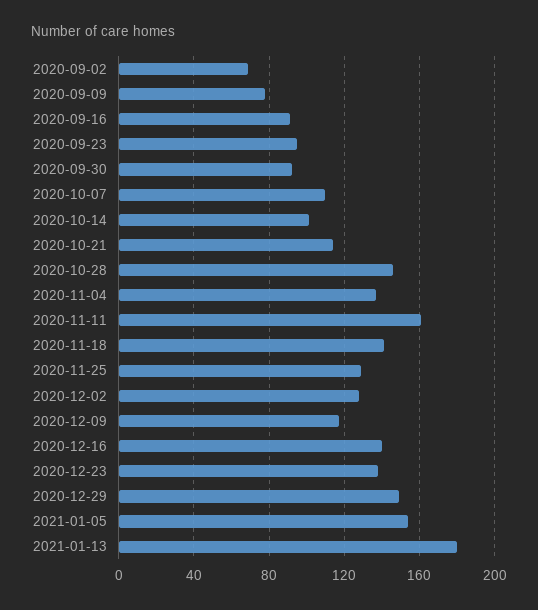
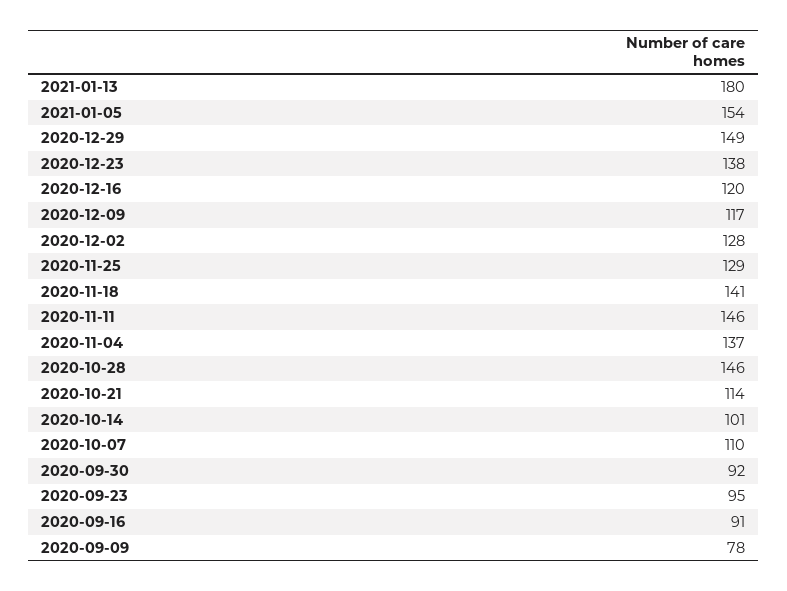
  {
-   "2020-09-02": 70,
    "2020-09-09": 78,
    "2020-09-16": 91,
    "2020-09-23": 95,
    "2020-09-30": 92,
    "2020-10-07": 110,
    "2020-10-14": 101,
    "2020-10-21": 114,
    "2020-10-28": 146,
    "2020-11-04": 137,
-   "2020-11-11": 160,
+   "2020-11-11": 146,
    "2020-11-18": 141,
    "2020-11-25": 129,
    "2020-12-02": 128,
    "2020-12-09": 117,
-   "2020-12-16": 140,
+   "2020-12-16": 120,
    "2020-12-23": 138,
    "2020-12-29": 149,
    "2021-01-05": 154,
    "2021-01-13": 180
  }

